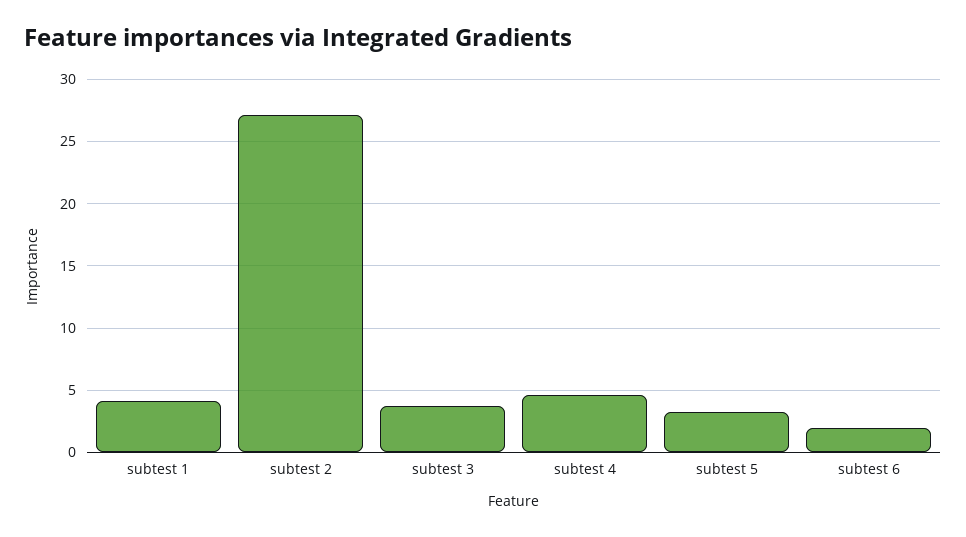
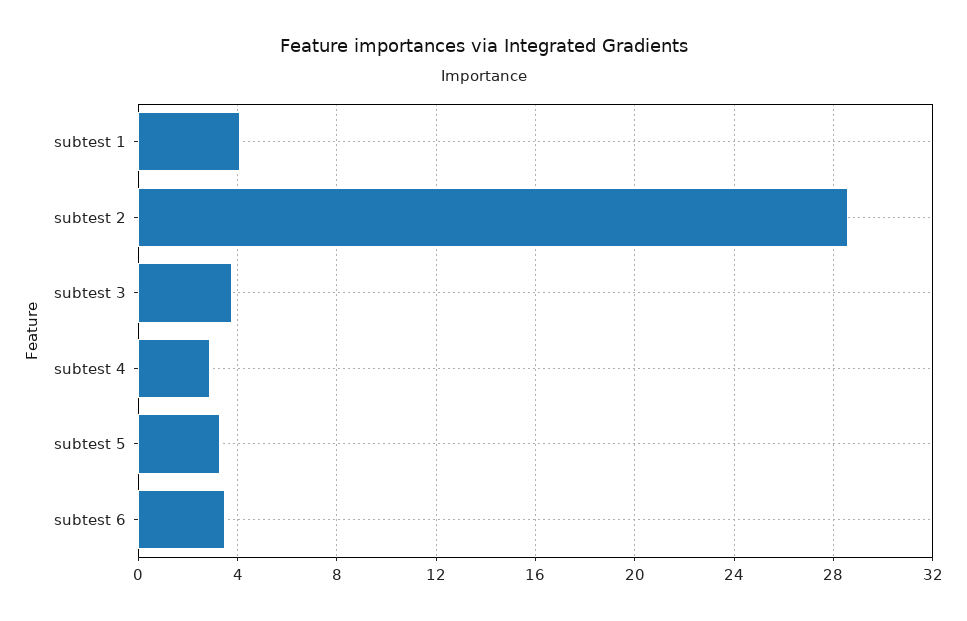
  {
    "subtest 1": 4,
-   "subtest 2": 27,
+   "subtest 2": 28.5,
    "subtest 3": 4,
-   "subtest 4": 4.5,
+   "subtest 4": 3,
    "subtest 5": 3.5,
-   "subtest 6": 2
+   "subtest 6": 3.5
  }

